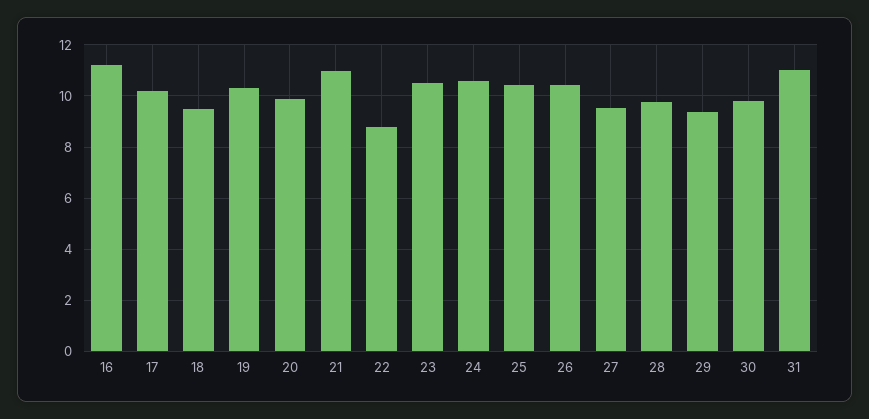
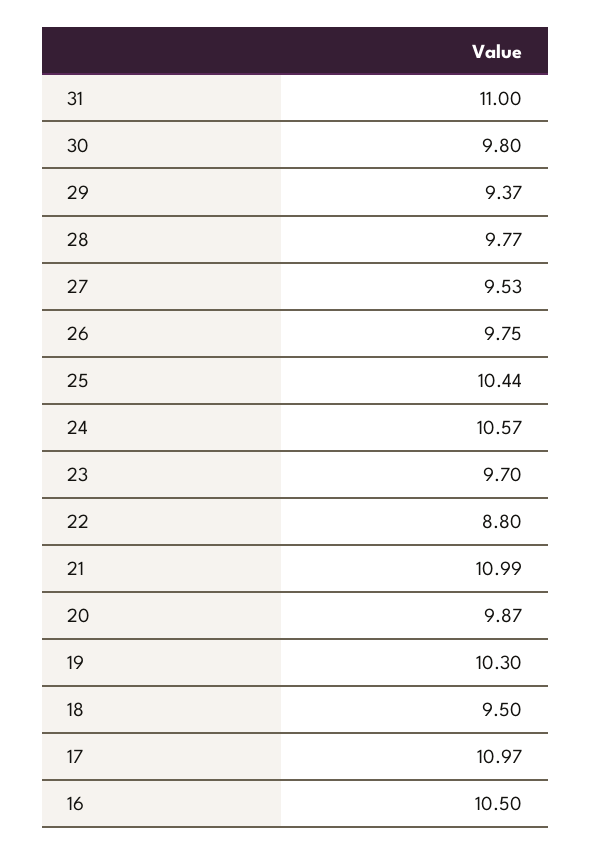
  {
-   "16": 11.25,
+   "16": 10.5,
-   "17": 10.25,
+   "17": 10.97,
    "18": 9.5,
    "19": 10.3,
    "20": 9.87,
    "21": 10.99,
    "22": 8.8,
-   "23": 10.5,
+   "23": 9.7,
    "24": 10.57,
    "25": 10.44,
-   "26": 10.5,
+   "26": 9.75,
    "27": 9.53,
    "28": 9.77,
    "29": 9.37,
    "30": 9.8,
    "31": 11
  }

